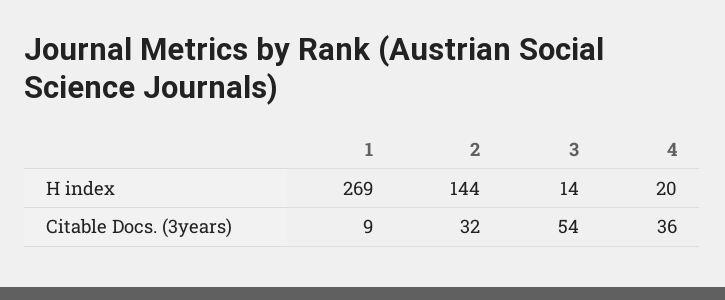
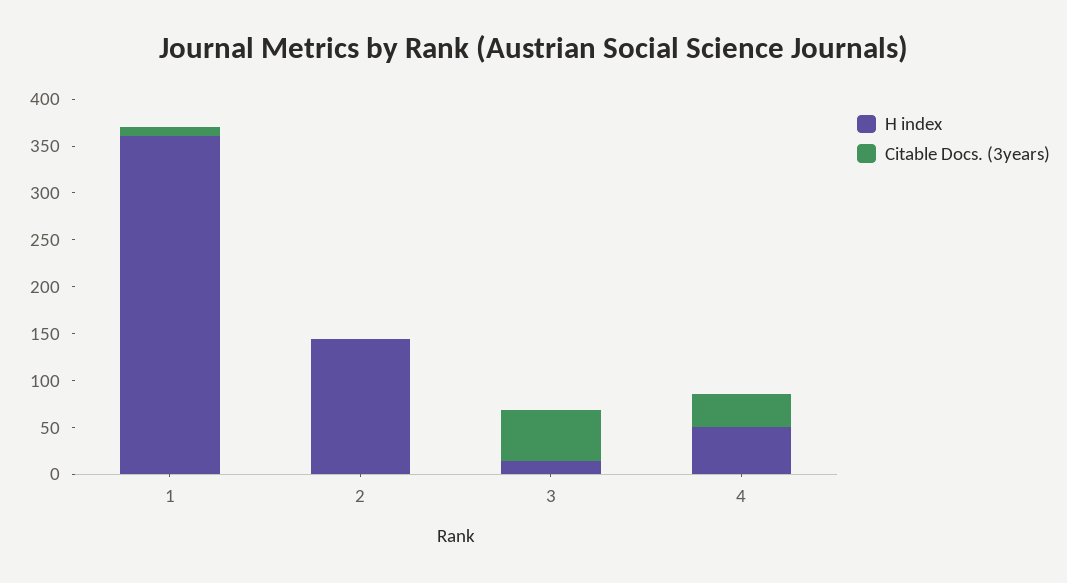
  {
    "H index": {
-     "1": 269,
+     "1": 360,
      "2": 144,
      "3": 14,
-     "4": 20
+     "4": 50
    },
    "Citable Docs. (3years)": {
      "1": 9,
-     "2": 32,
+     "2": 0,
      "3": 54,
      "4": 36
    }
  }

